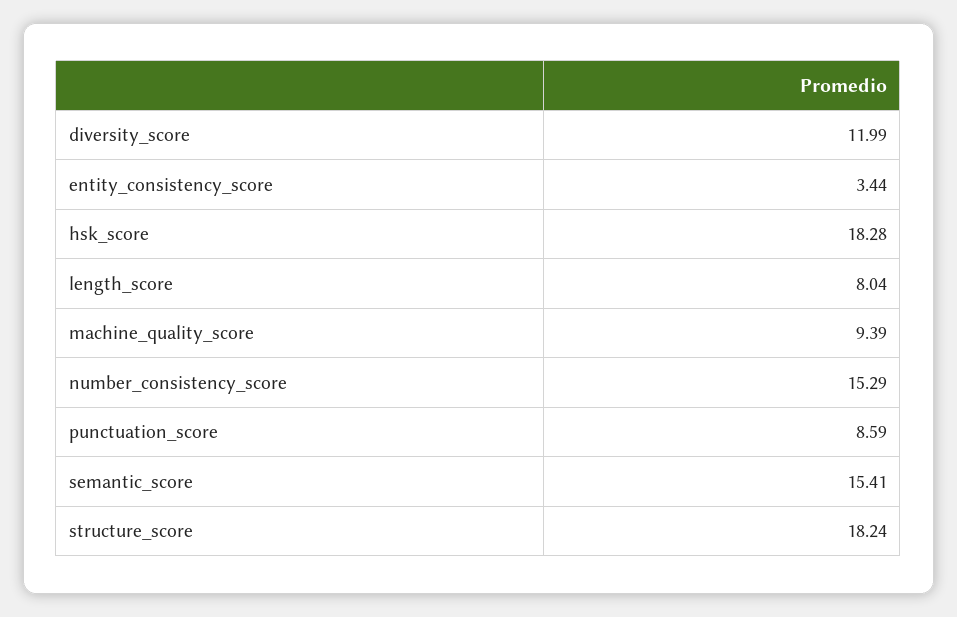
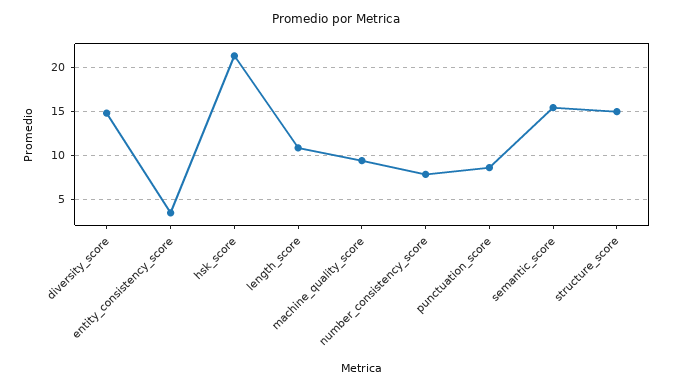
  {
-   "diversity_score": 11.99,
+   "diversity_score": 15,
    "entity_consistency_score": 3.44,
-   "hsk_score": 18.28,
+   "hsk_score": 21,
-   "length_score": 8.04,
+   "length_score": 11,
    "machine_quality_score": 9.39,
-   "number_consistency_score": 15.29,
+   "number_consistency_score": 8,
    "punctuation_score": 8.59,
    "semantic_score": 15.41,
-   "structure_score": 18.24
+   "structure_score": 15
  }

